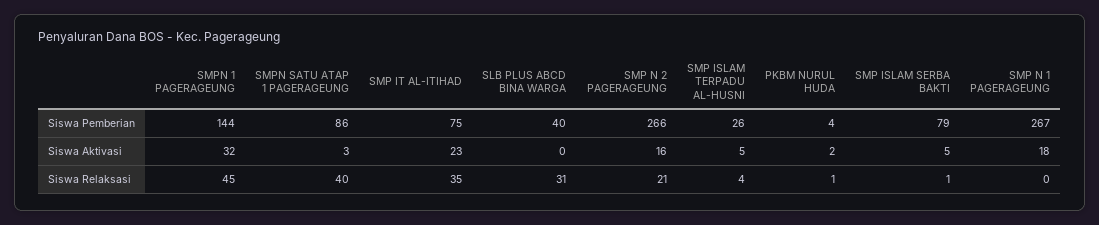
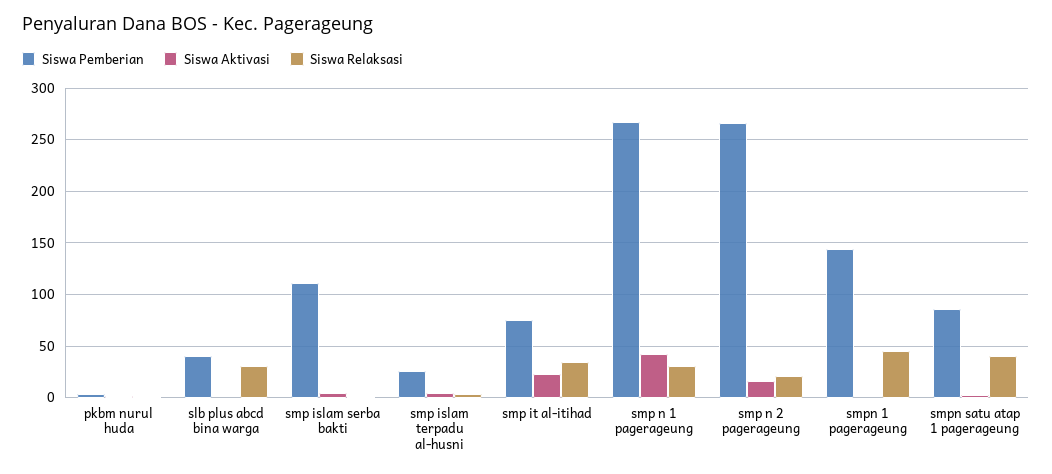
  {
    "Siswa Pemberian": {
      "SMPN 1 PAGERAGEUNG": 144,
      "SMPN SATU ATAP 1 PAGERAGEUNG": 86,
      "SMP IT AL-ITIHAD": 75,
      "SLB PLUS ABCD BINA WARGA": 40,
      "SMP N 2 PAGERAGEUNG": 266,
      "SMP ISLAM TERPADU AL-HUSNI": 26,
      "PKBM NURUL HUDA": 4,
-     "SMP ISLAM SERBA BAKTI": 79,
+     "SMP ISLAM SERBA BAKTI": 110,
      "SMP N 1 PAGERAGEUNG": 267
    },
    "Siswa Aktivasi": {
-     "SMPN 1 PAGERAGEUNG": 32,
+     "SMPN 1 PAGERAGEUNG": 0,
      "SMPN SATU ATAP 1 PAGERAGEUNG": 3,
      "SMP IT AL-ITIHAD": 23,
      "SLB PLUS ABCD BINA WARGA": 0,
      "SMP N 2 PAGERAGEUNG": 16,
      "SMP ISLAM TERPADU AL-HUSNI": 5,
      "PKBM NURUL HUDA": 2,
      "SMP ISLAM SERBA BAKTI": 5,
-     "SMP N 1 PAGERAGEUNG": 18
+     "SMP N 1 PAGERAGEUNG": 40
    },
    "Siswa Relaksasi": {
      "SMPN 1 PAGERAGEUNG": 45,
      "SMPN SATU ATAP 1 PAGERAGEUNG": 40,
      "SMP IT AL-ITIHAD": 35,
      "SLB PLUS ABCD BINA WARGA": 31,
      "SMP N 2 PAGERAGEUNG": 21,
      "SMP ISLAM TERPADU AL-HUSNI": 4,
      "PKBM NURUL HUDA": 1,
      "SMP ISLAM SERBA BAKTI": 1,
-     "SMP N 1 PAGERAGEUNG": 0
+     "SMP N 1 PAGERAGEUNG": 30
    }
  }

